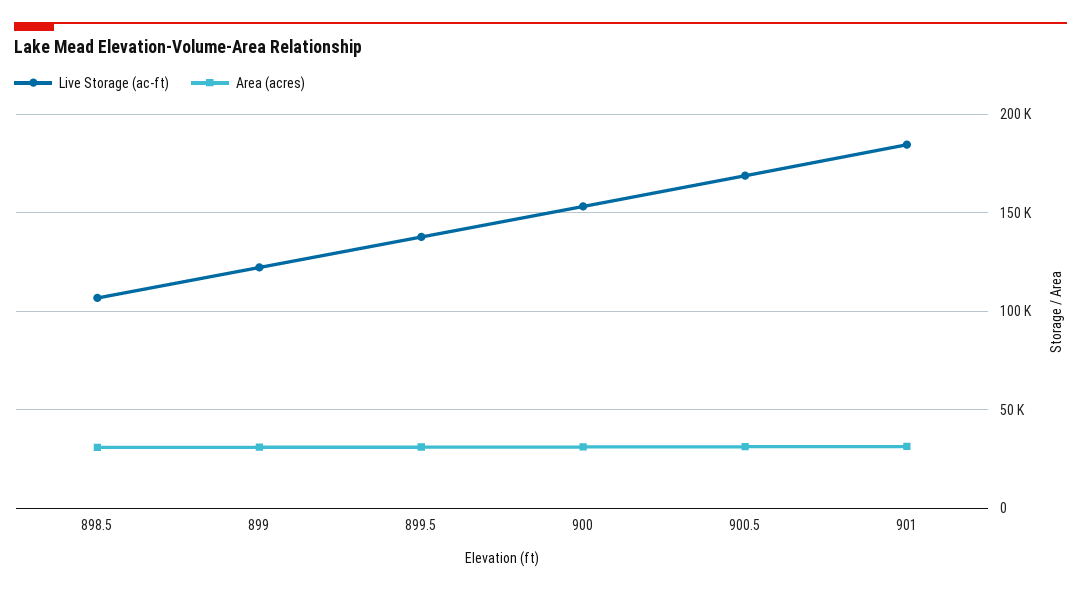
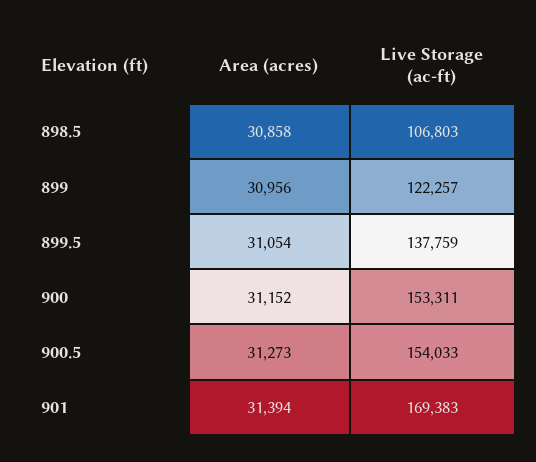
  {
    "Live Storage (ac-ft)": {
      "898.5": 106803,
      "899": 122257,
      "899.5": 137759,
      "900": 153311,
-     "900.5": 170000,
+     "900.5": 154033,
-     "901": 185000
+     "901": 169383
    },
    "Area (acres)": {
      "898.5": 30858,
      "899": 30956,
      "899.5": 31054,
      "900": 31152,
      "900.5": 31273,
      "901": 31394
    }
  }

